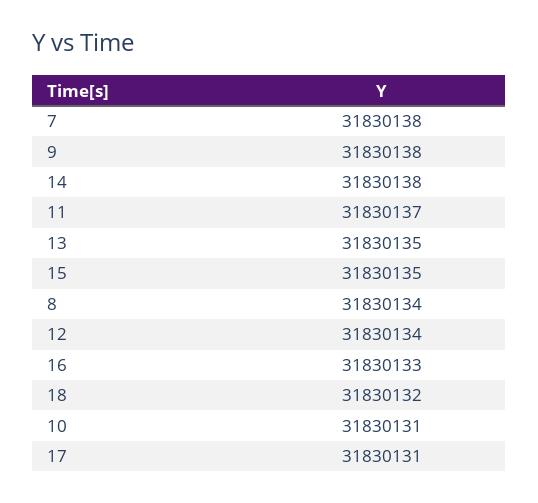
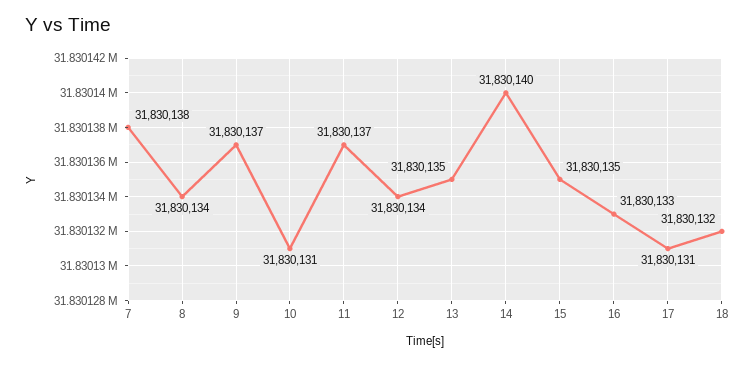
  {
    "7": 31830138,
-   "9": 31830138,
+   "9": 31830137,
-   "14": 31830138,
+   "14": 31830140,
    "11": 31830137,
    "13": 31830135,
    "15": 31830135,
    "8": 31830134,
    "12": 31830134,
    "16": 31830133,
    "18": 31830132,
    "10": 31830131,
    "17": 31830131
  }

